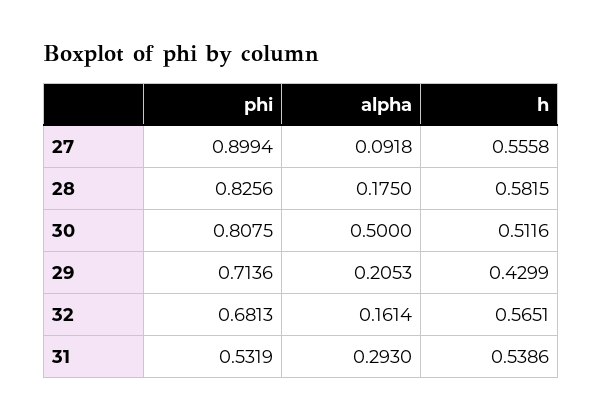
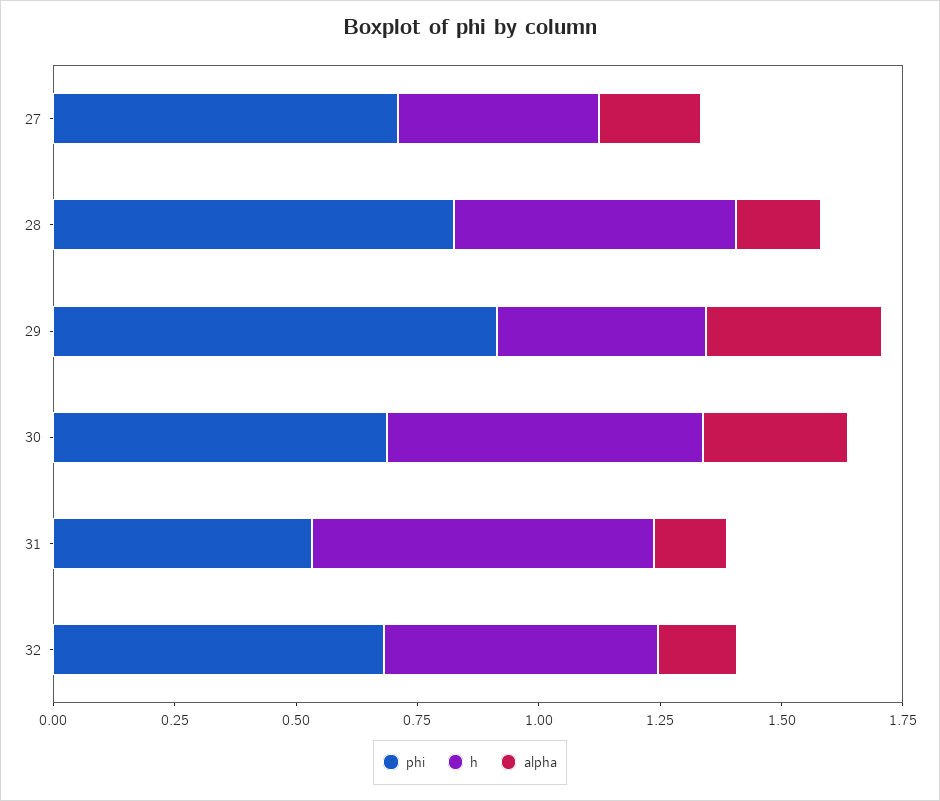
  {
    "phi": {
-     "27": 0.8994,
+     "27": 0.7,
      "28": 0.8256,
-     "30": 0.8075,
+     "30": 0.7,
-     "29": 0.7136,
+     "29": 0.9,
      "32": 0.6813,
      "31": 0.5319
    },
    "alpha": {
-     "27": 0.0918,
+     "27": 0.2,
      "28": 0.175,
-     "30": 0.5,
+     "30": 0.3,
-     "29": 0.2053,
+     "29": 0.35,
      "32": 0.1614,
-     "31": 0.293
+     "31": 0.15
    },
    "h": {
-     "27": 0.5558,
+     "27": 0.4,
      "28": 0.5815,
-     "30": 0.5116,
+     "30": 0.65,
      "29": 0.4299,
      "32": 0.5651,
-     "31": 0.5386
+     "31": 0.7
    }
  }

